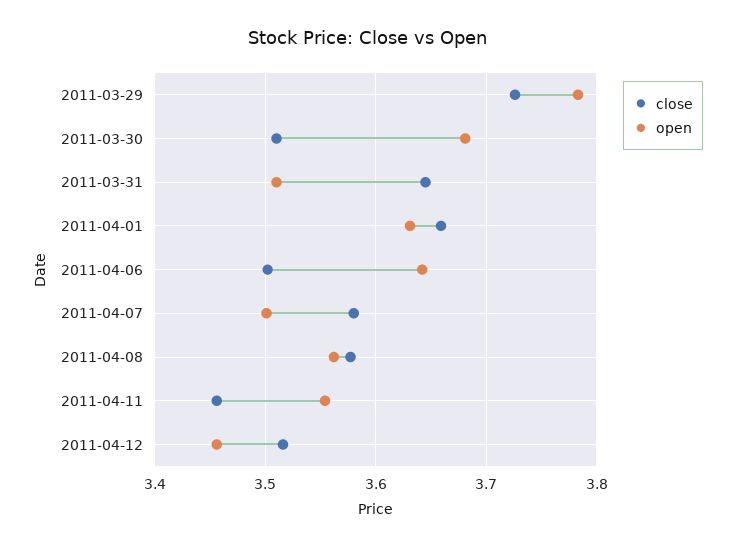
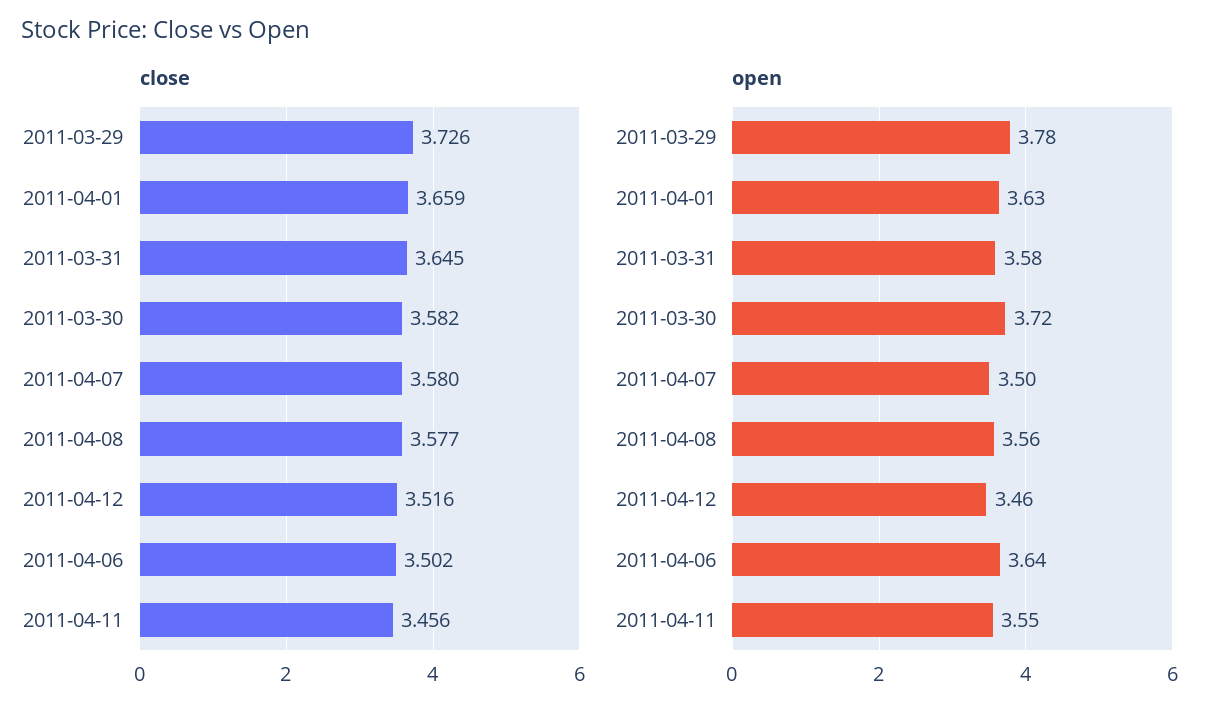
  {
    "close": {
      "2011-03-29": 3.726,
-     "2011-03-30": 3.51,
+     "2011-03-30": 3.582,
      "2011-03-31": 3.645,
      "2011-04-01": 3.659,
      "2011-04-06": 3.502,
      "2011-04-07": 3.58,
      "2011-04-08": 3.577,
      "2011-04-11": 3.456,
      "2011-04-12": 3.516
    },
    "open": {
      "2011-03-29": 3.78,
-     "2011-03-30": 3.68,
+     "2011-03-30": 3.72,
-     "2011-03-31": 3.51,
+     "2011-03-31": 3.58,
      "2011-04-01": 3.63,
      "2011-04-06": 3.64,
      "2011-04-07": 3.5,
      "2011-04-08": 3.56,
      "2011-04-11": 3.55,
      "2011-04-12": 3.46
    }
  }

